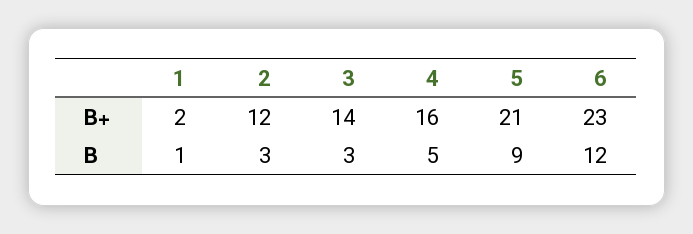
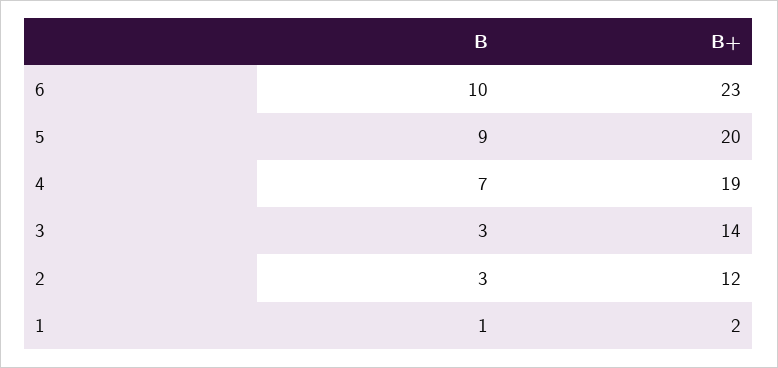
  {
    "1": {
      "B+": 2,
      "B": 1
    },
    "2": {
      "B+": 12,
      "B": 3
    },
    "3": {
      "B+": 14,
      "B": 3
    },
    "4": {
-     "B+": 16,
+     "B+": 19,
-     "B": 5
+     "B": 7
    },
    "5": {
-     "B+": 21,
+     "B+": 20,
      "B": 9
    },
    "6": {
      "B+": 23,
-     "B": 12
+     "B": 10
    }
  }

